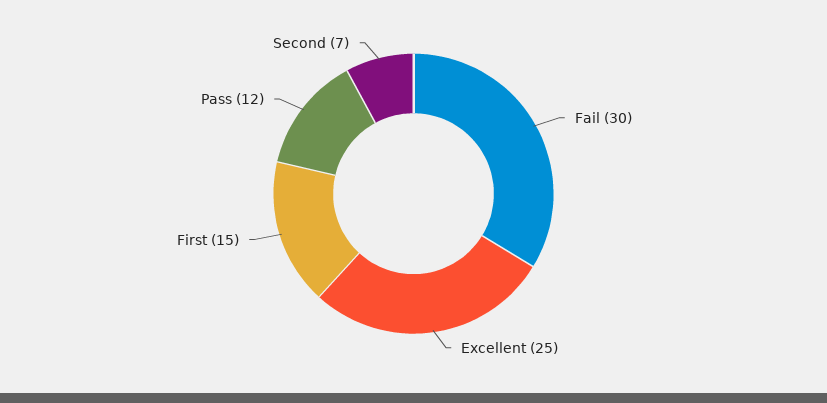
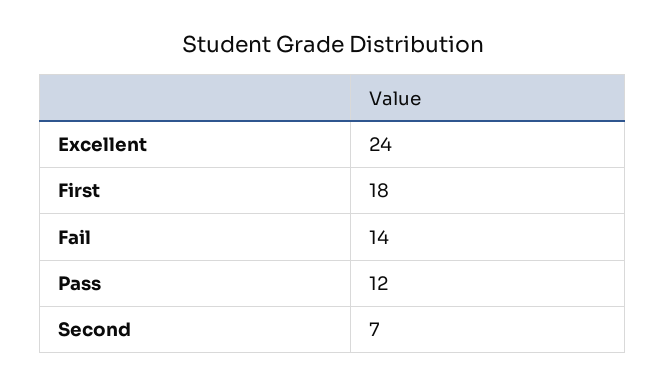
  {
-   "Fail": 30,
+   "Fail": 14,
-   "Excellent": 25,
+   "Excellent": 24,
-   "First": 15,
+   "First": 18,
    "Pass": 12,
    "Second": 7
  }

